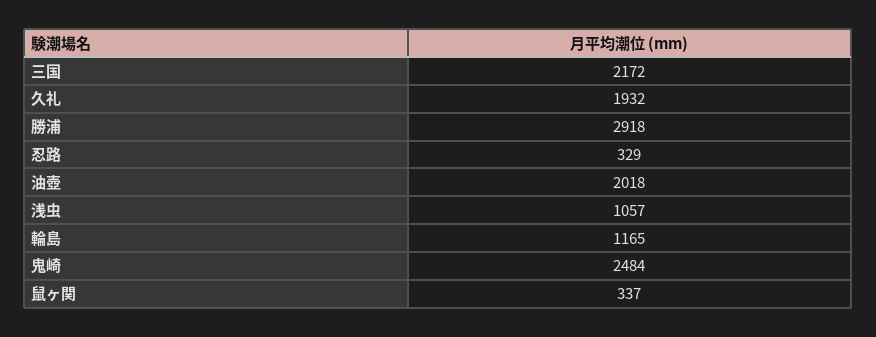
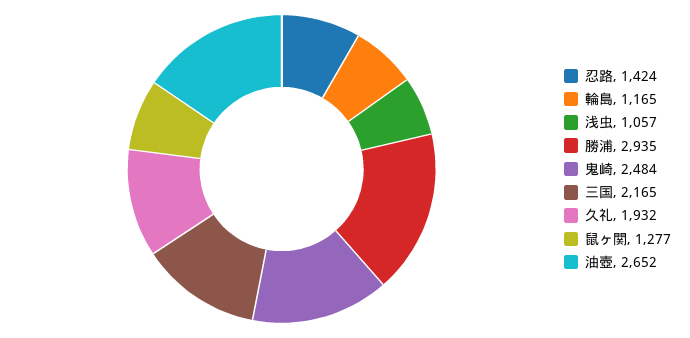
  {
-   "三国": 2172,
+   "三国": 2165,
    "久礼": 1932,
-   "勝浦": 2918,
+   "勝浦": 2935,
-   "忍路": 329,
+   "忍路": 1424,
-   "油壺": 2018,
+   "油壺": 2652,
    "浅虫": 1057,
    "輪島": 1165,
    "鬼崎": 2484,
-   "鼠ヶ関": 337
+   "鼠ヶ関": 1277
  }

